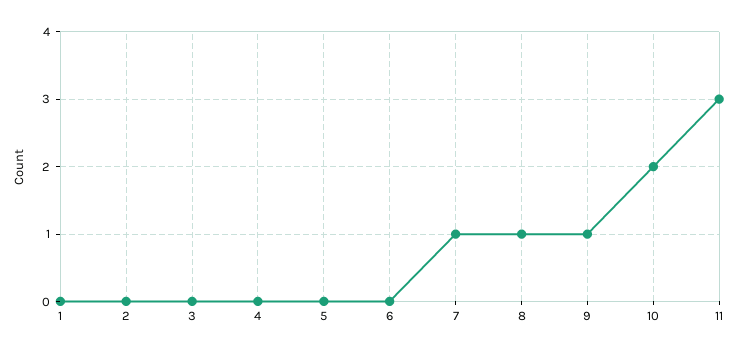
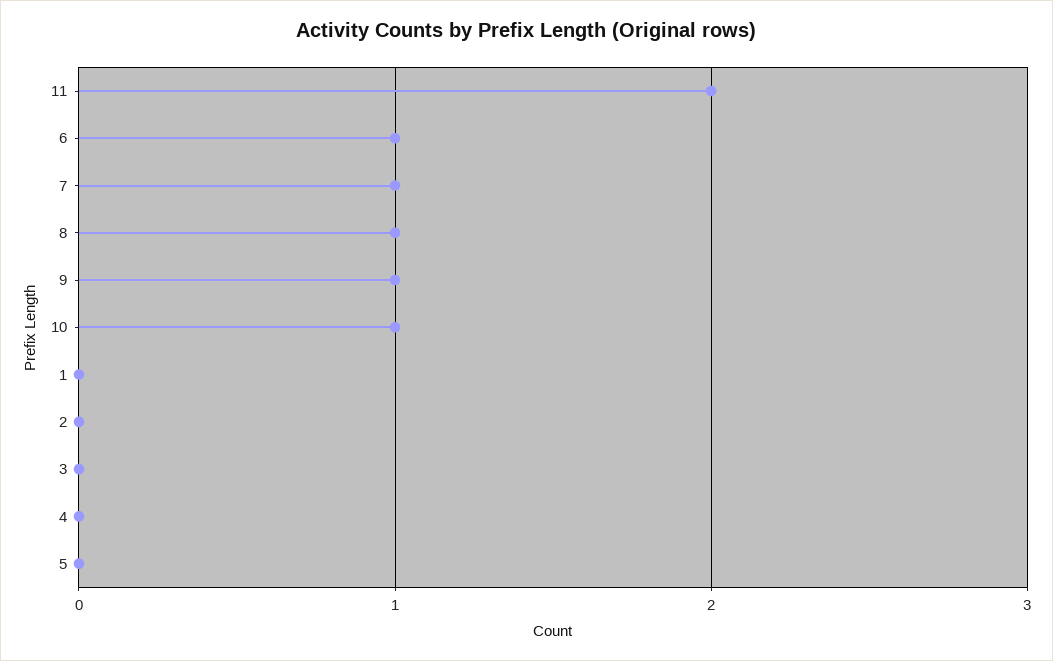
  {
    "1": 0,
    "2": 0,
    "3": 0,
    "4": 0,
    "5": 0,
-   "6": 0,
+   "6": 1,
    "7": 1,
    "8": 1,
    "9": 1,
-   "10": 2,
+   "10": 1,
-   "11": 3
+   "11": 2
  }

